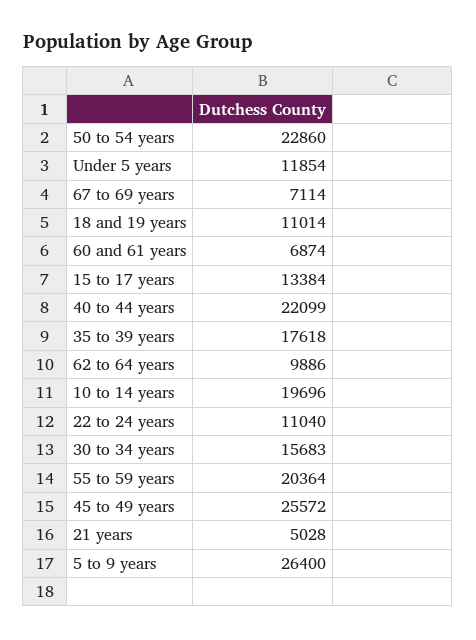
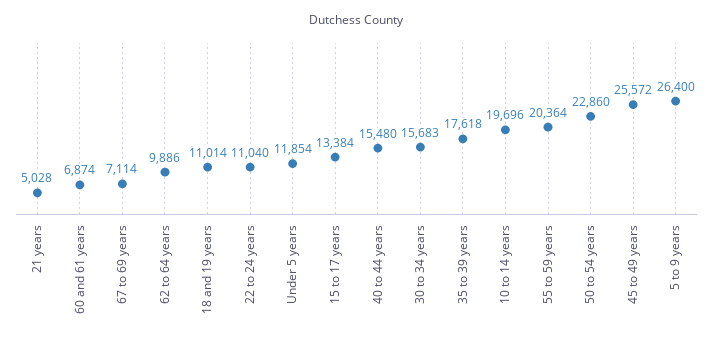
  {
    "50 to 54 years": 22860,
    "Under 5 years": 11854,
    "67 to 69 years": 7114,
    "18 and 19 years": 11014,
    "60 and 61 years": 6874,
    "15 to 17 years": 13384,
-   "40 to 44 years": 22099,
+   "40 to 44 years": 15480,
    "35 to 39 years": 17618,
    "62 to 64 years": 9886,
    "10 to 14 years": 19696,
    "22 to 24 years": 11040,
    "30 to 34 years": 15683,
    "55 to 59 years": 20364,
    "45 to 49 years": 25572,
    "21 years": 5028,
    "5 to 9 years": 26400
  }

